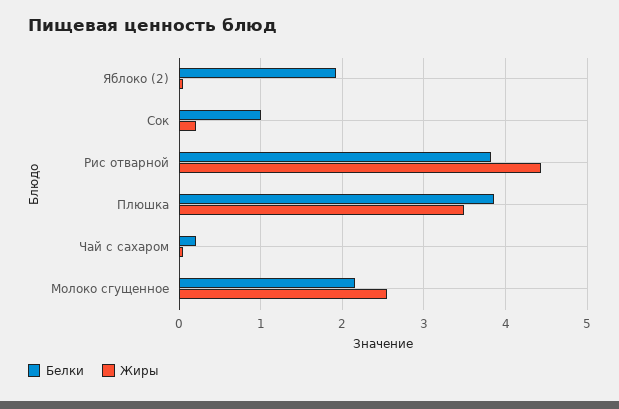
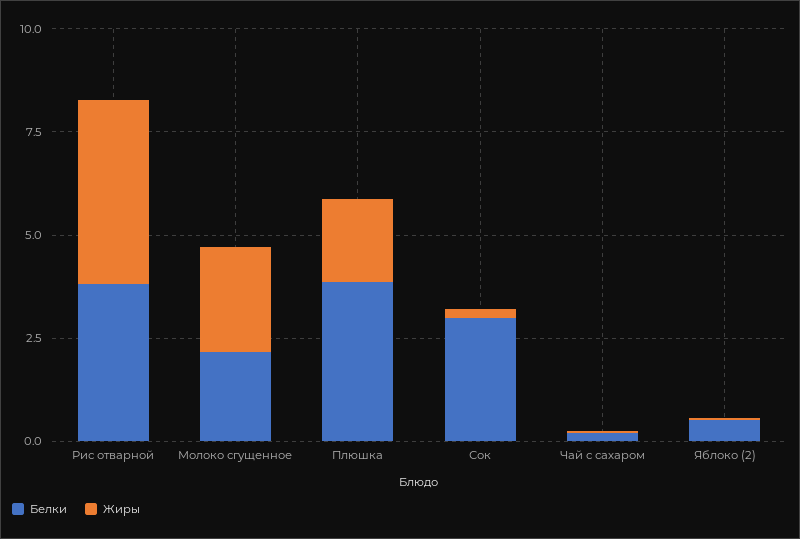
  {
    "Белки": {
-     "Яблоко (2)": 1.9,
+     "Яблоко (2)": 0.5,
-     "Сок": 1,
+     "Сок": 3,
      "Рис отварной": 3.8,
      "Плюшка": 3.9,
      "Чай с сахаром": 0.2,
      "Молоко сгущенное": 2.2
    },
    "Жиры": {
      "Яблоко (2)": 0.1,
      "Сок": 0.2,
      "Рис отварной": 4.4,
-     "Плюшка": 3.5,
+     "Плюшка": 2,
      "Чай с сахаром": 0.1,
      "Молоко сгущенное": 2.6
    }
  }

